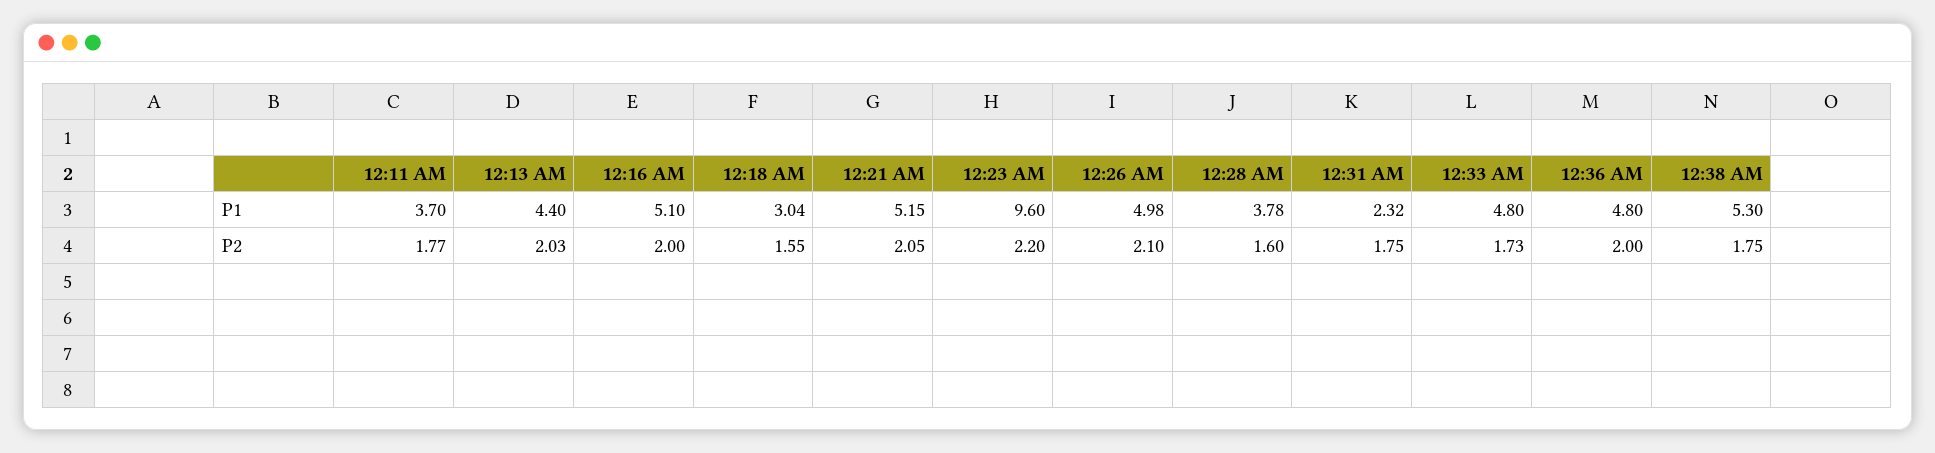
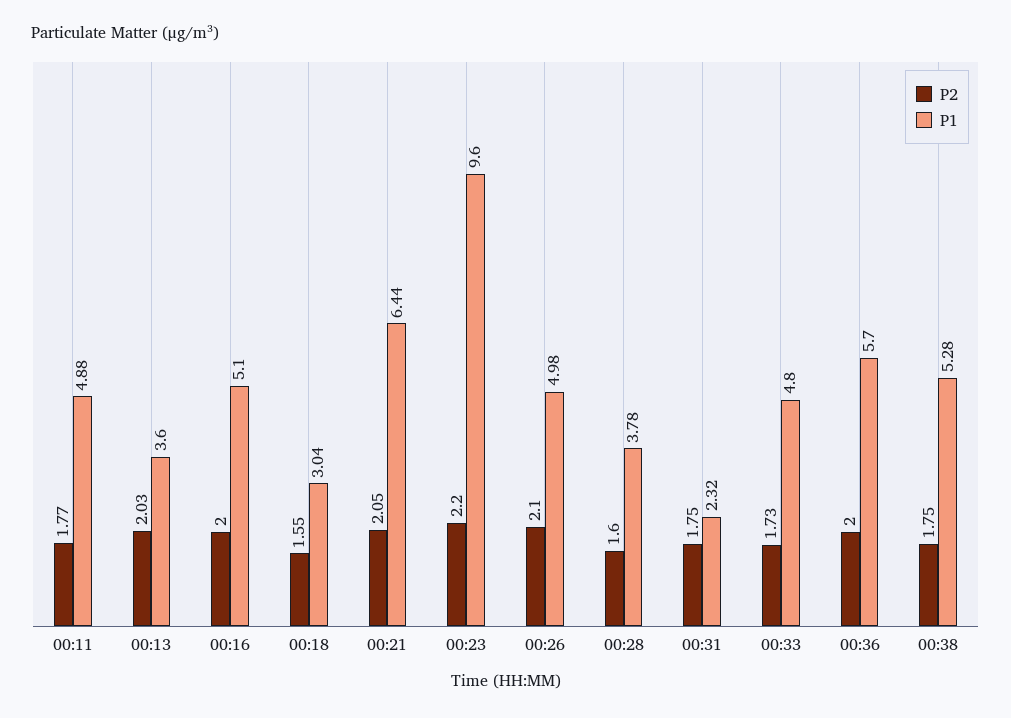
  {
    "P1": {
-     "12:11 AM": 3.7,
+     "12:11 AM": 4.88,
-     "12:13 AM": 4.4,
+     "12:13 AM": 3.6,
      "12:16 AM": 5.1,
      "12:18 AM": 3.04,
-     "12:21 AM": 5.15,
+     "12:21 AM": 6.44,
      "12:23 AM": 9.6,
      "12:26 AM": 4.98,
      "12:28 AM": 3.78,
      "12:31 AM": 2.32,
      "12:33 AM": 4.8,
-     "12:36 AM": 4.8,
+     "12:36 AM": 5.7,
-     "12:38 AM": 5.3
+     "12:38 AM": 5.28
    },
    "P2": {
      "12:11 AM": 1.77,
      "12:13 AM": 2.03,
      "12:16 AM": 2,
      "12:18 AM": 1.55,
      "12:21 AM": 2.05,
      "12:23 AM": 2.2,
      "12:26 AM": 2.1,
      "12:28 AM": 1.6,
      "12:31 AM": 1.75,
      "12:33 AM": 1.73,
      "12:36 AM": 2,
      "12:38 AM": 1.75
    }
  }

